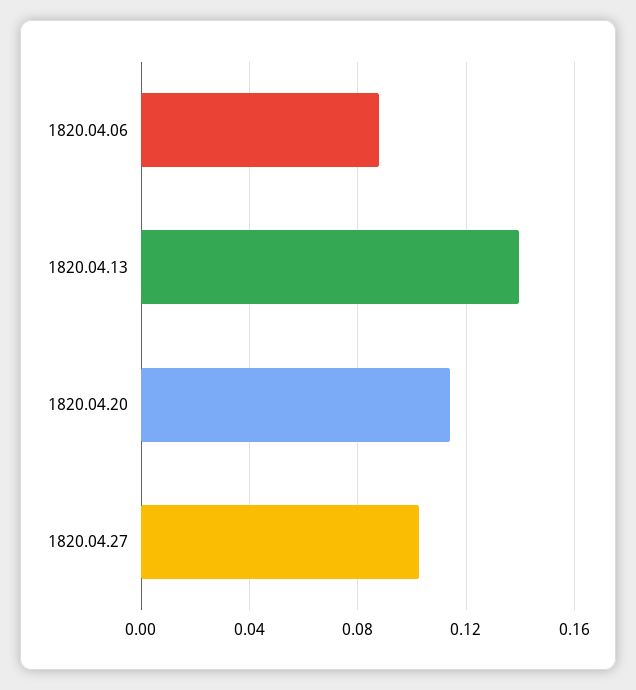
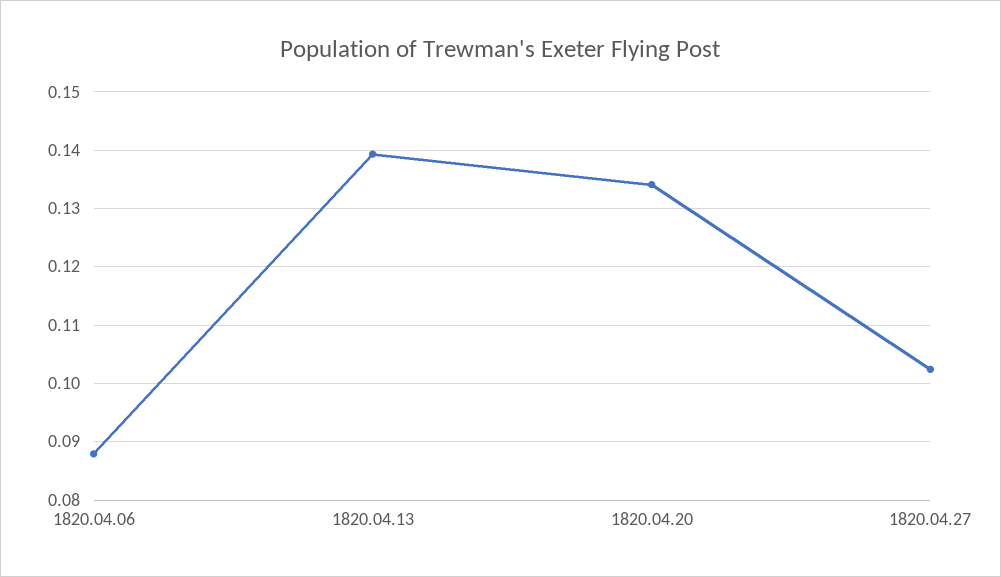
  {
    "1820.04.06": 0.088,
    "1820.04.13": 0.14,
-   "1820.04.20": 0.115,
+   "1820.04.20": 0.134,
    "1820.04.27": 0.102
  }

